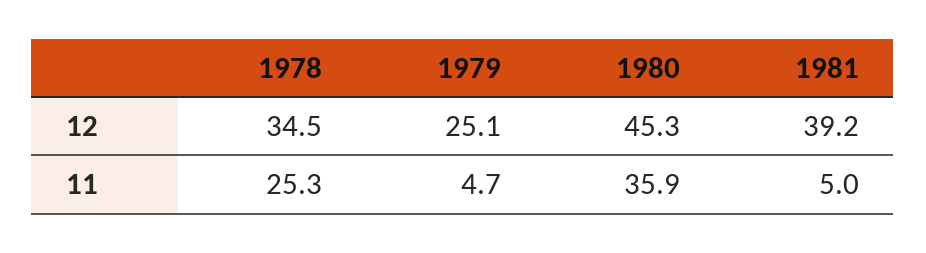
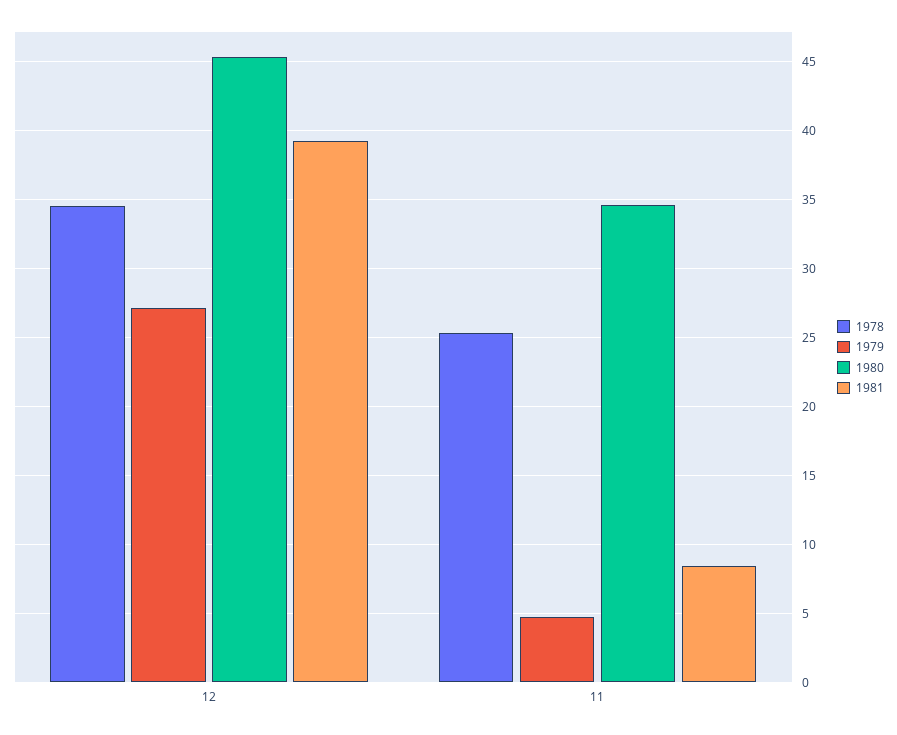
  {
    "1978": {
      "12": 34.5,
      "11": 25.3
    },
    "1979": {
-     "12": 25.1,
+     "12": 27,
      "11": 4.7
    },
    "1980": {
      "12": 45.3,
-     "11": 35.9
+     "11": 34.5
    },
    "1981": {
      "12": 39.2,
-     "11": 5
+     "11": 8.5
    }
  }

